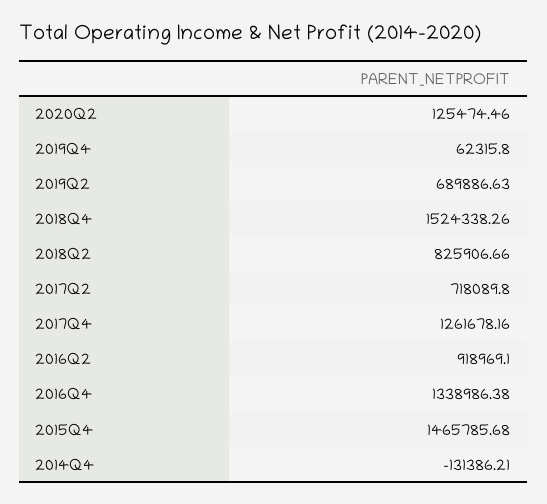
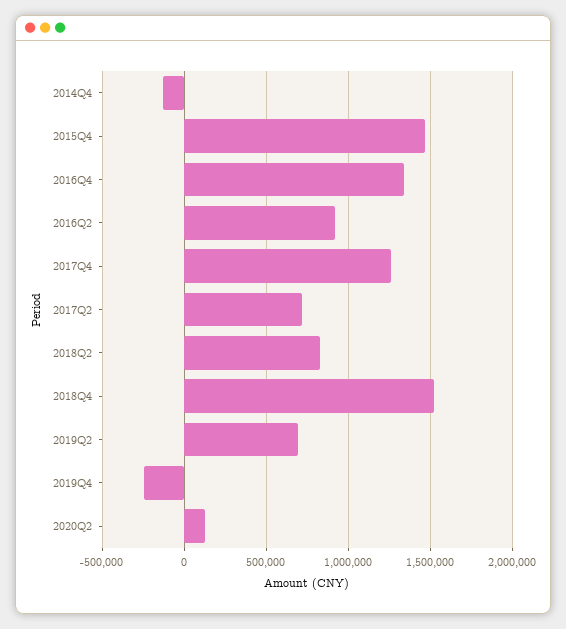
  {
    "2020Q2": 125474.46,
-   "2019Q4": 62315.8,
+   "2019Q4": -250000,
    "2019Q2": 689886.63,
    "2018Q4": 1524338.26,
    "2018Q2": 825906.66,
    "2017Q2": 718089.8,
    "2017Q4": 1261678.16,
    "2016Q2": 918969.1,
    "2016Q4": 1338986.38,
    "2015Q4": 1465785.68,
    "2014Q4": -131386.21
  }

